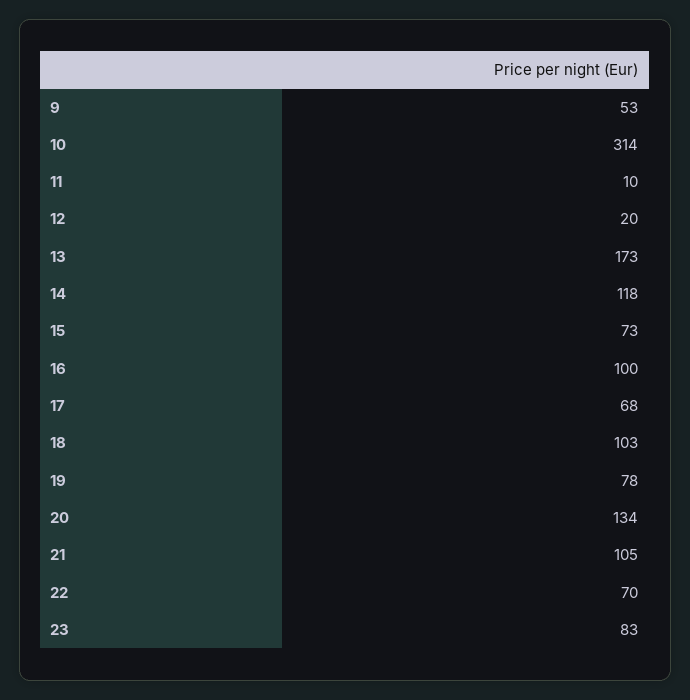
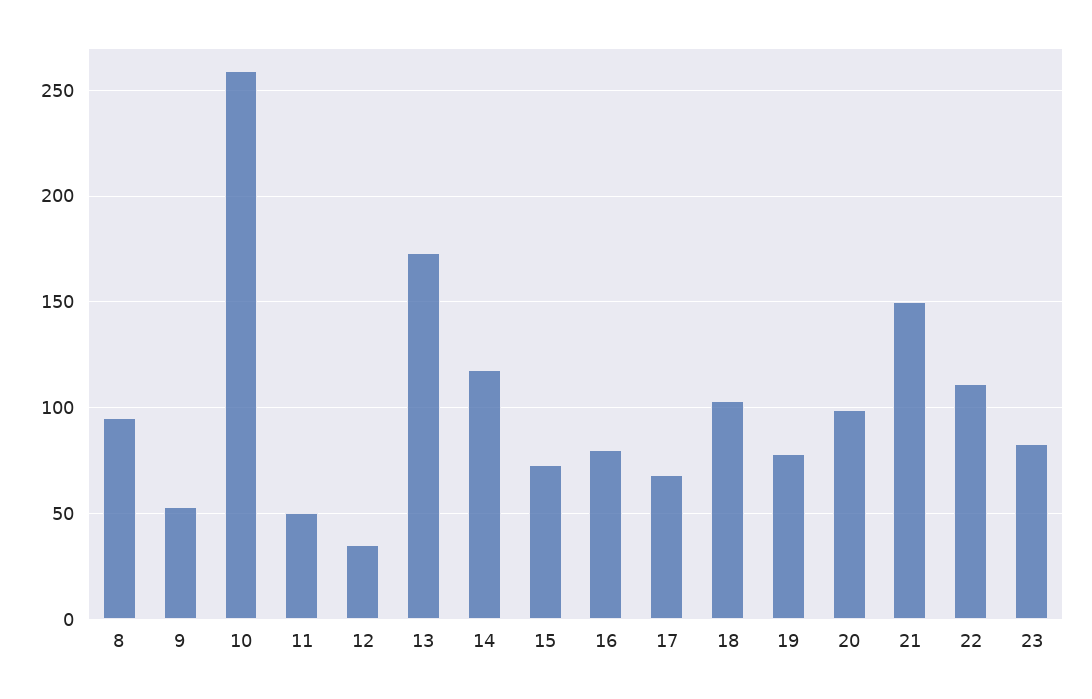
  {
    "9": 53,
-   "10": 314,
+   "10": 260,
-   "11": 10,
+   "11": 50,
-   "12": 20,
+   "12": 35,
    "13": 173,
    "14": 118,
    "15": 73,
-   "16": 100,
+   "16": 80,
    "17": 68,
    "18": 103,
    "19": 78,
-   "20": 134,
+   "20": 100,
-   "21": 105,
+   "21": 150,
-   "22": 70,
+   "22": 110,
-   "23": 83
+   "23": 83,
+   "8": 95
  }

